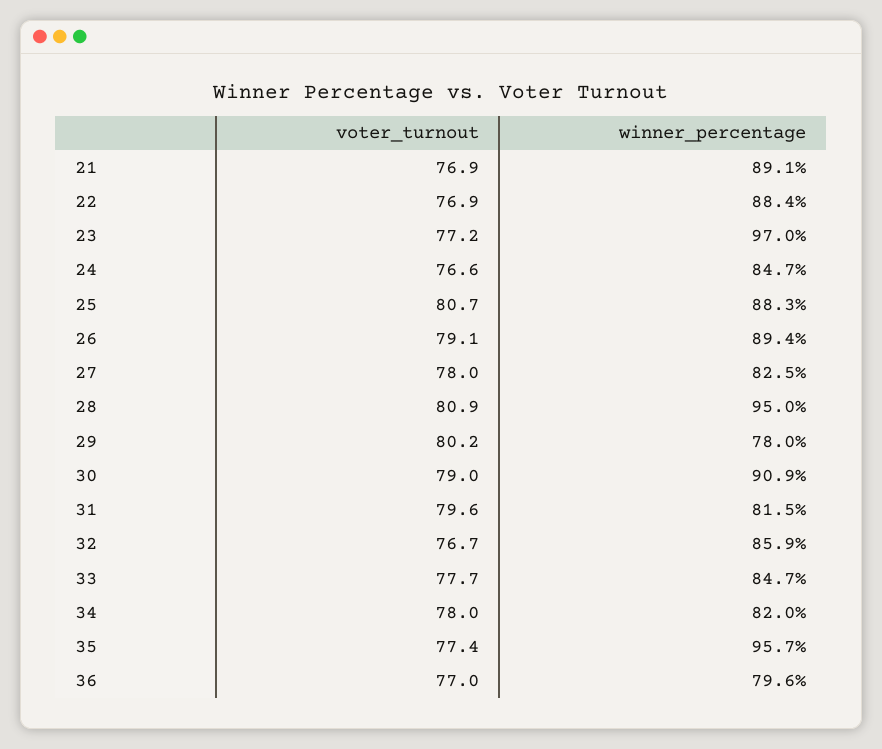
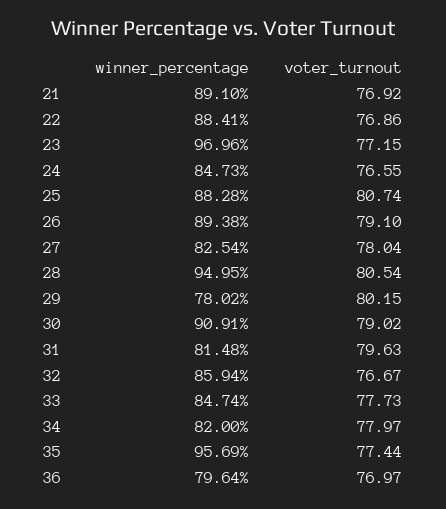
  {
    "voter_turnout": {
      "21": 76.92,
      "22": 76.86,
      "23": 77.15,
      "24": 76.55,
      "25": 80.74,
      "26": 79.1,
      "27": 78.04,
-     "28": 80.9,
+     "28": 80.54,
      "29": 80.15,
      "30": 79.02,
      "31": 79.63,
      "32": 76.67,
      "33": 77.73,
      "34": 77.97,
      "35": 77.44,
      "36": 76.97
    },
    "winner_percentage": {
      "21": 89.1,
      "22": 88.41,
      "23": 96.96,
      "24": 84.73,
      "25": 88.28,
      "26": 89.38,
      "27": 82.54,
      "28": 94.95,
      "29": 78.02,
      "30": 90.91,
      "31": 81.48,
      "32": 85.94,
      "33": 84.74,
      "34": 82,
      "35": 95.69,
      "36": 79.64
    }
  }

